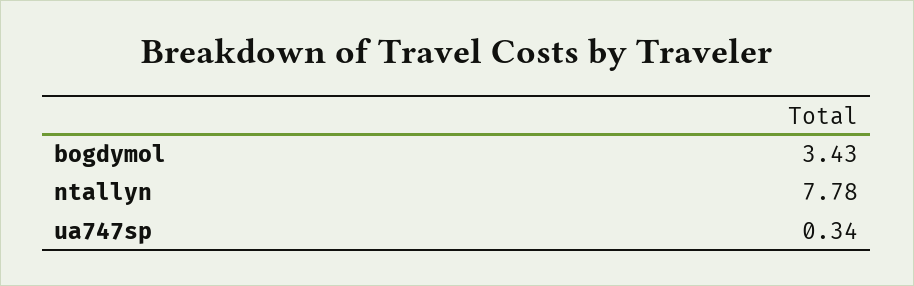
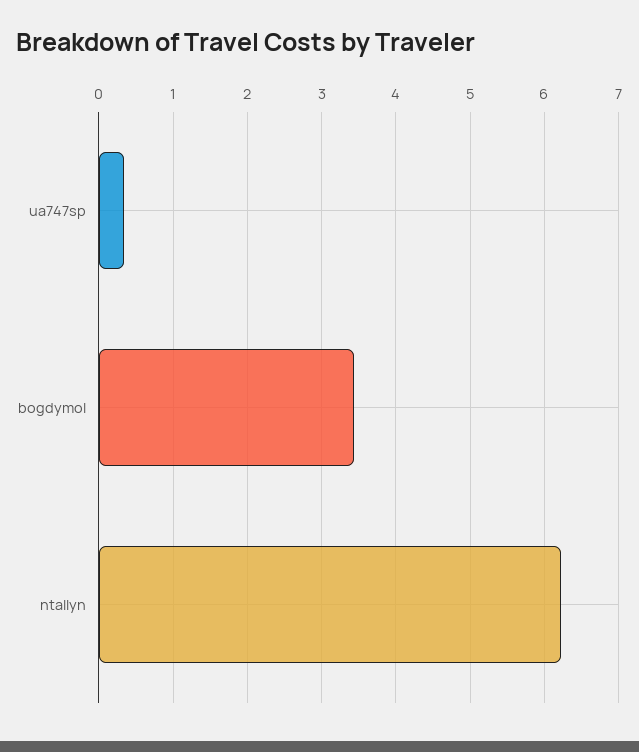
  {
    "bogdymol": 3.43,
-   "ntallyn": 7.78,
+   "ntallyn": 6.2,
    "ua747sp": 0.34
  }

